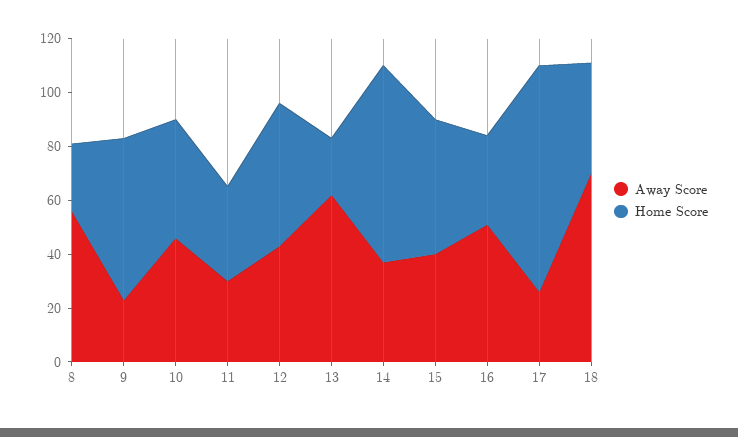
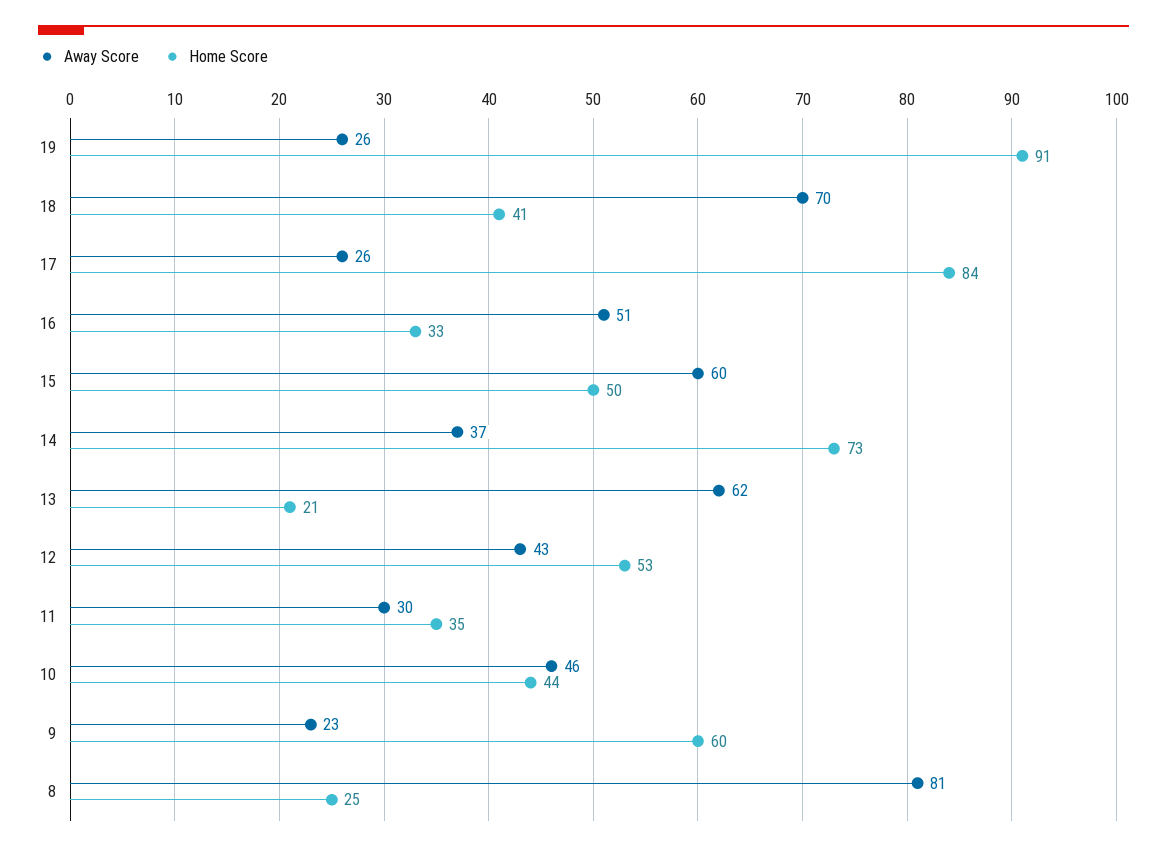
  {
    "Away Score": {
-     "8": 55,
+     "8": 81,
      "9": 23,
      "10": 46,
      "11": 30,
      "12": 43,
      "13": 62,
      "14": 37,
-     "15": 40,
+     "15": 60,
      "16": 51,
      "17": 26,
-     "18": 70
+     "18": 70,
+     "19": 26
    },
    "Home Score": {
      "8": 25,
      "9": 60,
      "10": 44,
      "11": 35,
      "12": 53,
      "13": 21,
      "14": 73,
      "15": 50,
      "16": 33,
      "17": 84,
-     "18": 41
+     "18": 41,
+     "19": 91
    }
  }

